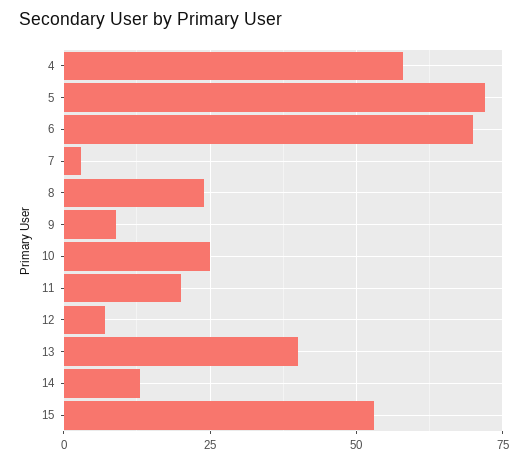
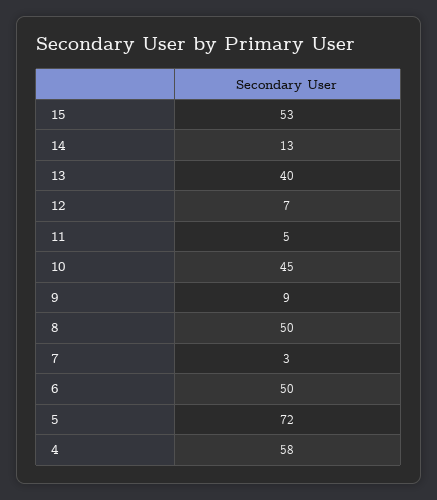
  {
    "4": 58,
    "5": 72,
-   "6": 70,
+   "6": 50,
    "7": 3,
-   "8": 25,
+   "8": 50,
    "9": 9,
-   "10": 25,
+   "10": 45,
-   "11": 20,
+   "11": 5,
    "12": 7,
    "13": 40,
    "14": 13,
    "15": 53
  }

